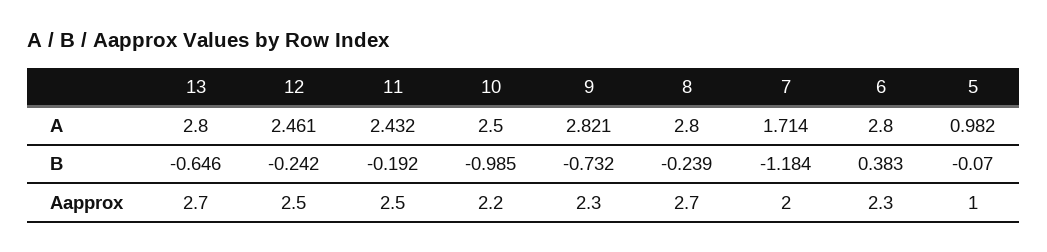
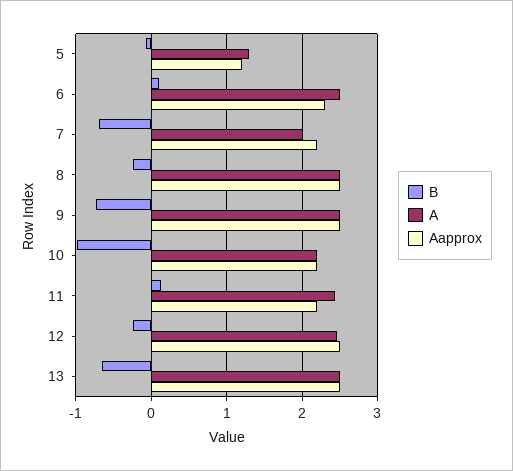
  {
    "A": {
-     "13": 2.8,
+     "13": 2.5,
      "12": 2.461,
      "11": 2.432,
-     "10": 2.5,
+     "10": 2.2,
-     "9": 2.821,
+     "9": 2.5,
-     "8": 2.8,
+     "8": 2.5,
-     "7": 1.714,
+     "7": 2,
-     "6": 2.8,
+     "6": 2.5,
-     "5": 0.982
+     "5": 1.3
    },
    "B": {
      "13": -0.646,
      "12": -0.242,
-     "11": -0.192,
+     "11": 0.1,
      "10": -0.985,
      "9": -0.732,
      "8": -0.239,
-     "7": -1.184,
+     "7": -0.7,
-     "6": 0.383,
+     "6": 0.1,
      "5": -0.07
    },
    "Aapprox": {
-     "13": 2.7,
+     "13": 2.5,
      "12": 2.5,
-     "11": 2.5,
+     "11": 2.2,
      "10": 2.2,
-     "9": 2.3,
+     "9": 2.5,
-     "8": 2.7,
+     "8": 2.5,
-     "7": 2,
+     "7": 2.2,
      "6": 2.3,
-     "5": 1
+     "5": 1.2
    }
  }

